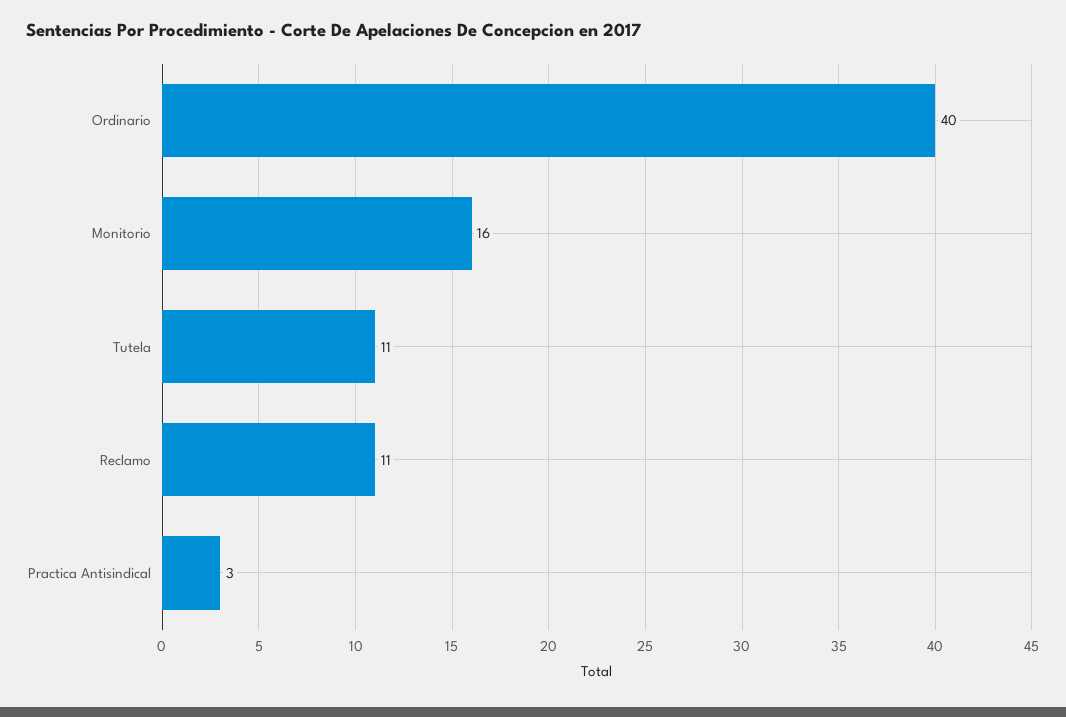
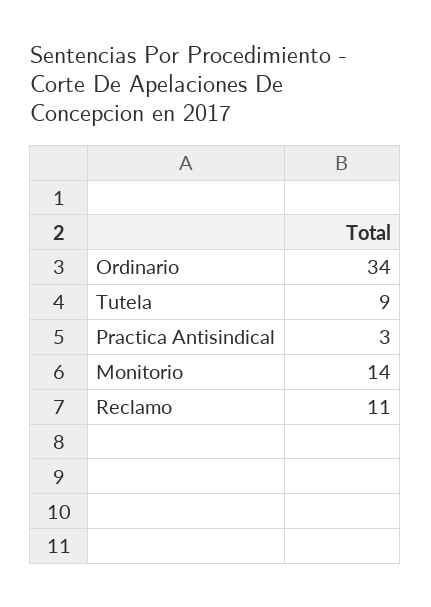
  {
-   "Ordinario": 40,
+   "Ordinario": 34,
-   "Monitorio": 16,
+   "Monitorio": 14,
-   "Tutela": 11,
+   "Tutela": 9,
    "Reclamo": 11,
    "Practica Antisindical": 3
  }

